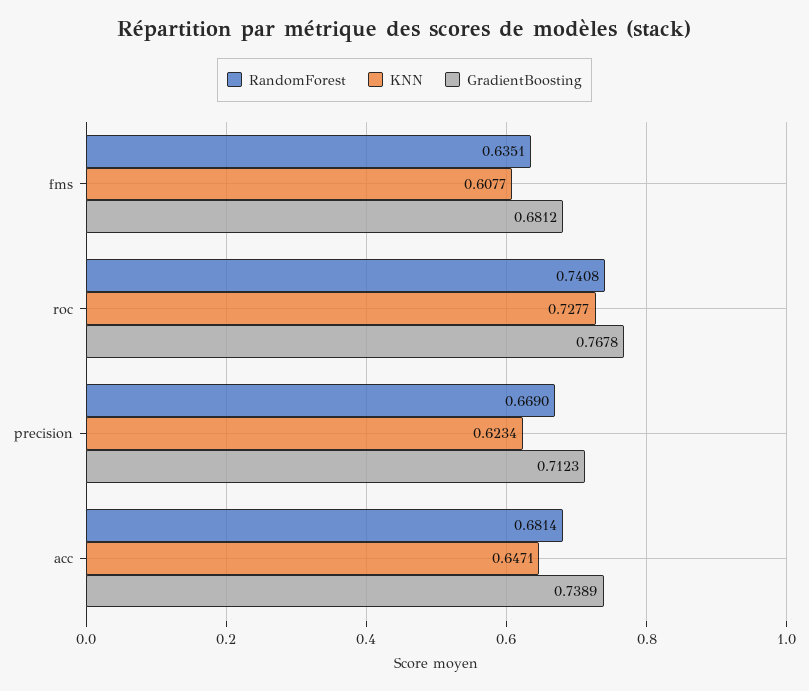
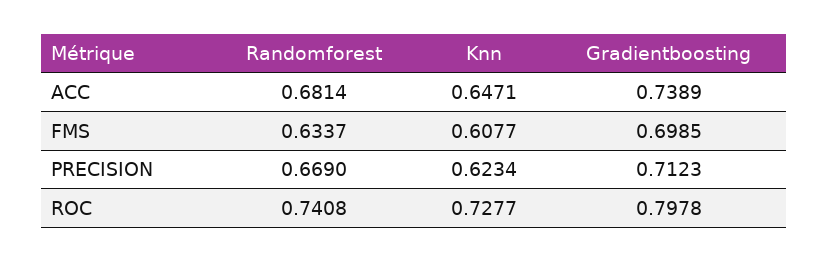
  {
    "RandomForest": {
-     "fms": 0.6351,
+     "fms": 0.6337,
      "roc": 0.7408,
      "precision": 0.669,
      "acc": 0.6814
    },
    "KNN": {
      "fms": 0.6077,
      "roc": 0.7277,
      "precision": 0.6234,
      "acc": 0.6471
    },
    "GradientBoosting": {
-     "fms": 0.6812,
+     "fms": 0.6985,
-     "roc": 0.7678,
+     "roc": 0.7978,
      "precision": 0.7123,
      "acc": 0.7389
    }
  }

